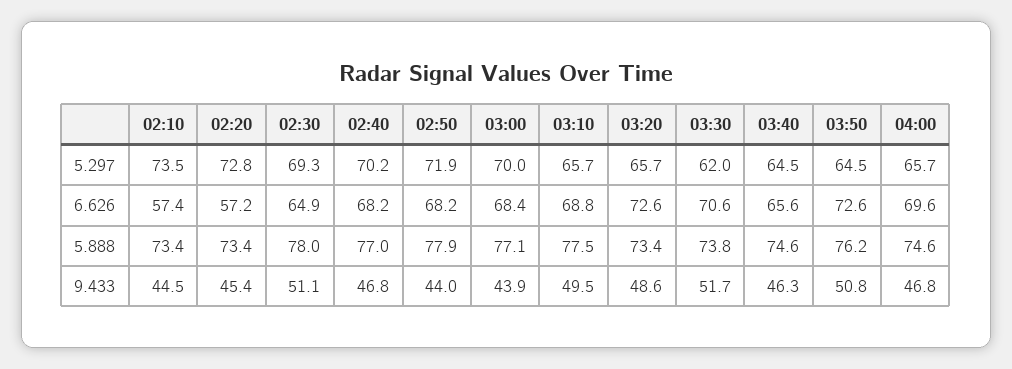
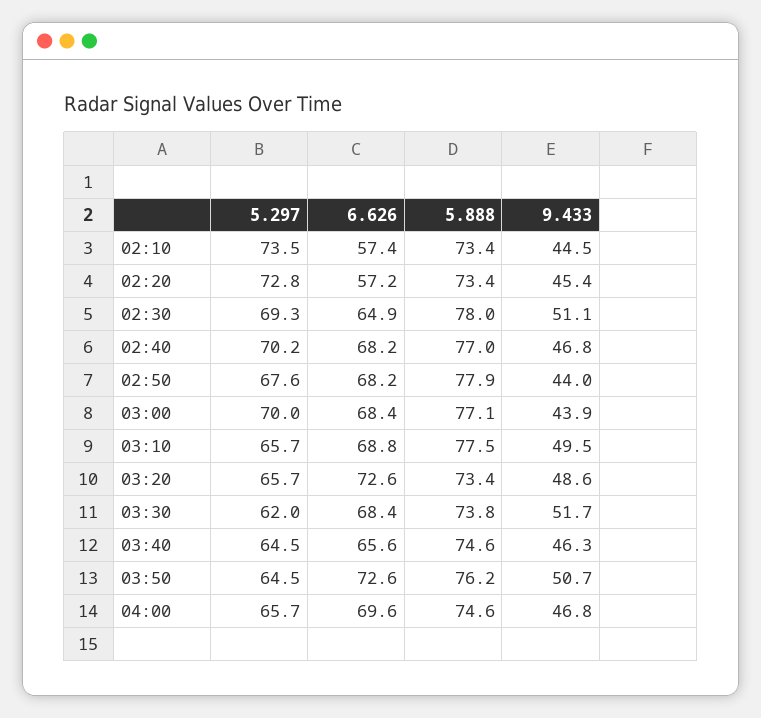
  {
    "02:10": {
      "5.297": 73.5,
      "6.626": 57.4,
      "5.888": 73.4,
      "9.433": 44.5
    },
    "02:20": {
      "5.297": 72.8,
      "6.626": 57.2,
      "5.888": 73.4,
      "9.433": 45.4
    },
    "02:30": {
      "5.297": 69.3,
      "6.626": 64.9,
      "5.888": 78,
      "9.433": 51.1
    },
    "02:40": {
      "5.297": 70.2,
      "6.626": 68.2,
      "5.888": 77,
      "9.433": 46.8
    },
    "02:50": {
-     "5.297": 71.9,
+     "5.297": 67.6,
      "6.626": 68.2,
      "5.888": 77.9,
      "9.433": 44
    },
    "03:00": {
      "5.297": 70,
      "6.626": 68.4,
      "5.888": 77.1,
      "9.433": 43.9
    },
    "03:10": {
      "5.297": 65.7,
      "6.626": 68.8,
      "5.888": 77.5,
      "9.433": 49.5
    },
    "03:20": {
      "5.297": 65.7,
      "6.626": 72.6,
      "5.888": 73.4,
      "9.433": 48.6
    },
    "03:30": {
      "5.297": 62,
-     "6.626": 70.6,
+     "6.626": 68.4,
      "5.888": 73.8,
      "9.433": 51.7
    },
    "03:40": {
      "5.297": 64.5,
      "6.626": 65.6,
      "5.888": 74.6,
      "9.433": 46.3
    },
    "03:50": {
      "5.297": 64.5,
      "6.626": 72.6,
      "5.888": 76.2,
-     "9.433": 50.8
+     "9.433": 50.7
    },
    "04:00": {
      "5.297": 65.7,
      "6.626": 69.6,
      "5.888": 74.6,
      "9.433": 46.8
    }
  }

